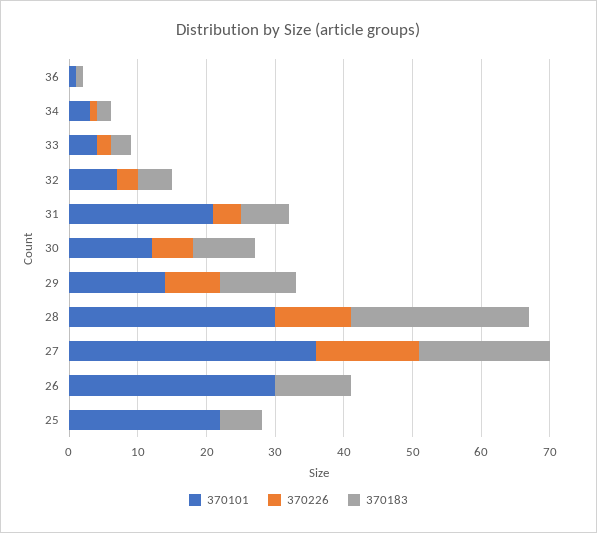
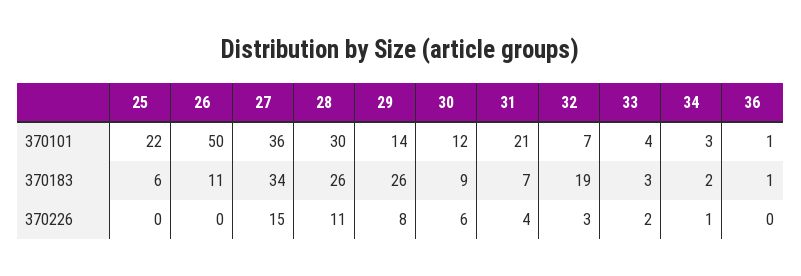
  {
    "370101": {
      "36": 1,
      "34": 3,
      "33": 4,
      "32": 7,
      "31": 21,
      "30": 12,
      "29": 14,
      "28": 30,
      "27": 36,
-     "26": 30,
+     "26": 50,
      "25": 22
    },
    "370226": {
      "36": 0,
      "34": 1,
      "33": 2,
      "32": 3,
      "31": 4,
      "30": 6,
      "29": 8,
      "28": 11,
      "27": 15,
      "26": 0,
      "25": 0
    },
    "370183": {
      "36": 1,
      "34": 2,
      "33": 3,
-     "32": 5,
+     "32": 19,
      "31": 7,
      "30": 9,
-     "29": 10,
+     "29": 26,
      "28": 26,
-     "27": 20,
+     "27": 34,
      "26": 11,
      "25": 6
    }
  }

